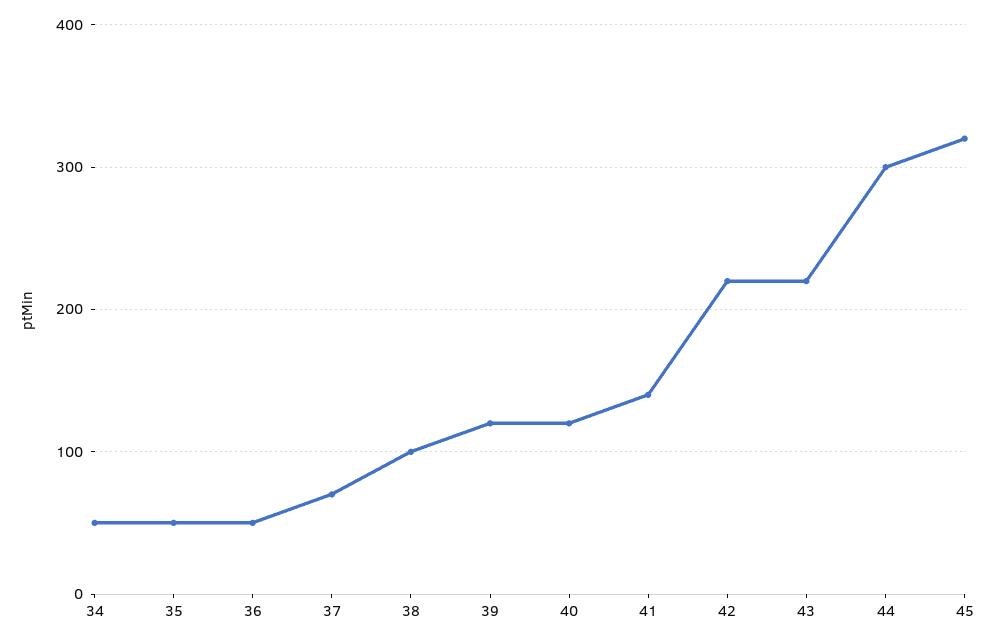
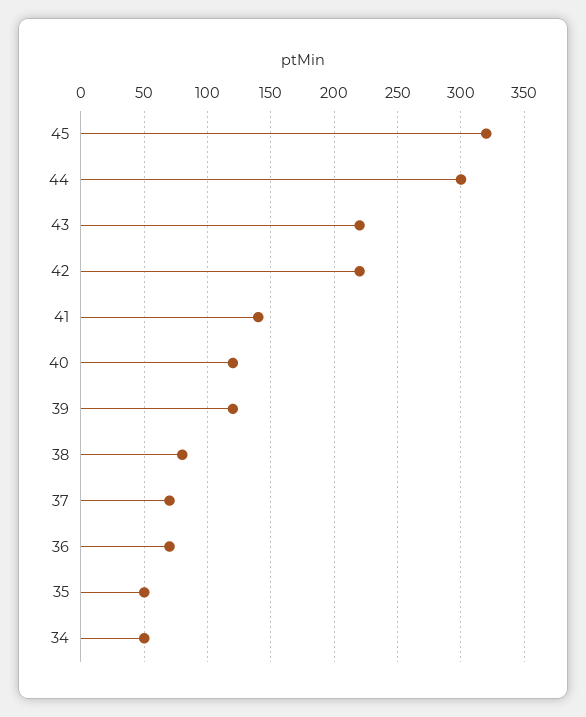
  {
    "34": 50,
    "35": 50,
-   "36": 50,
+   "36": 70,
    "37": 70,
-   "38": 100,
+   "38": 80,
    "39": 120,
    "40": 120,
    "41": 140,
    "42": 220,
    "43": 220,
    "44": 300,
    "45": 320
  }

